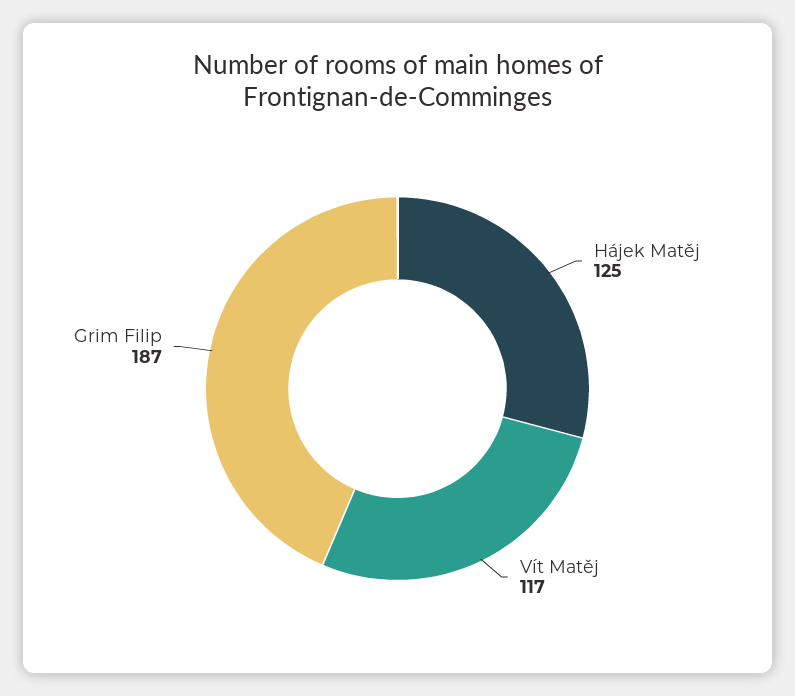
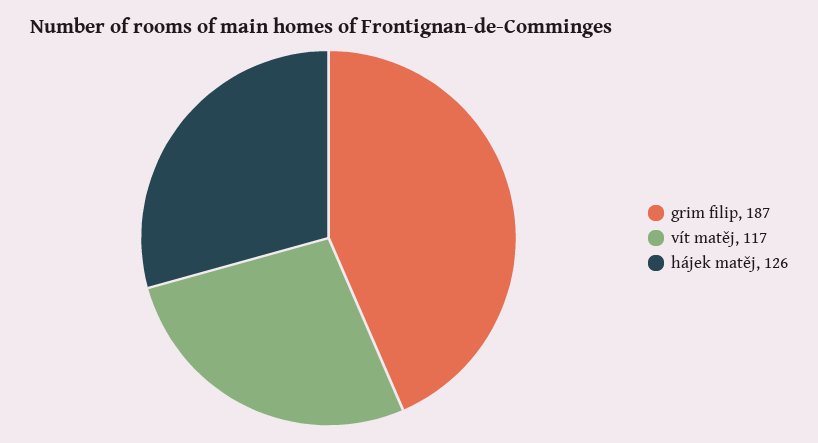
  {
-   "Hájek Matěj": 125,
+   "Hájek Matěj": 126,
    "Vít Matěj": 117,
    "Grim Filip": 187
  }

